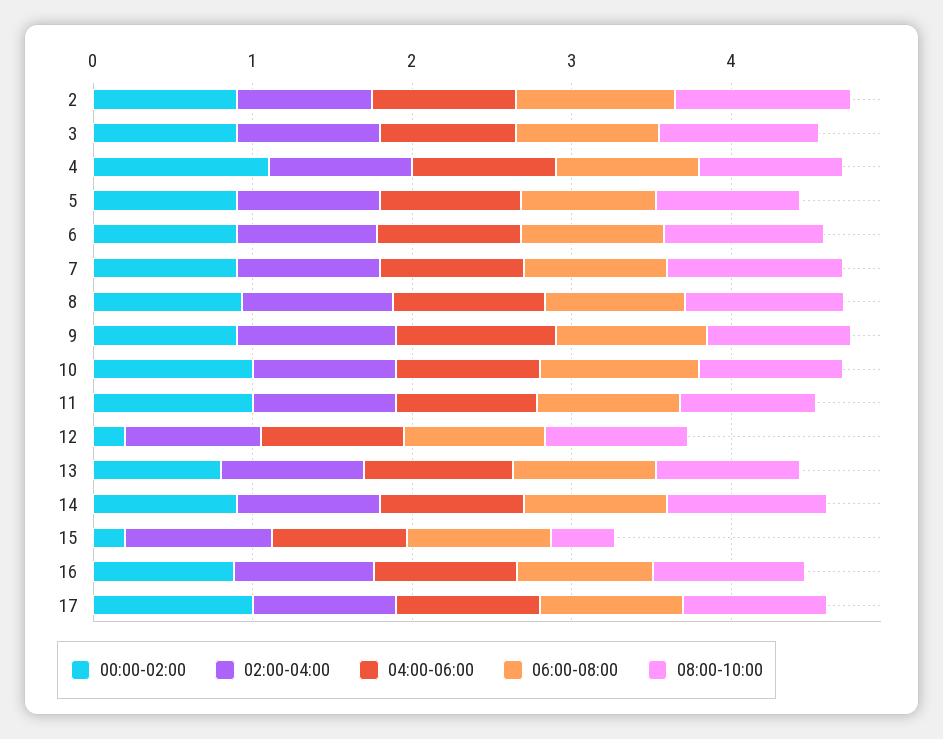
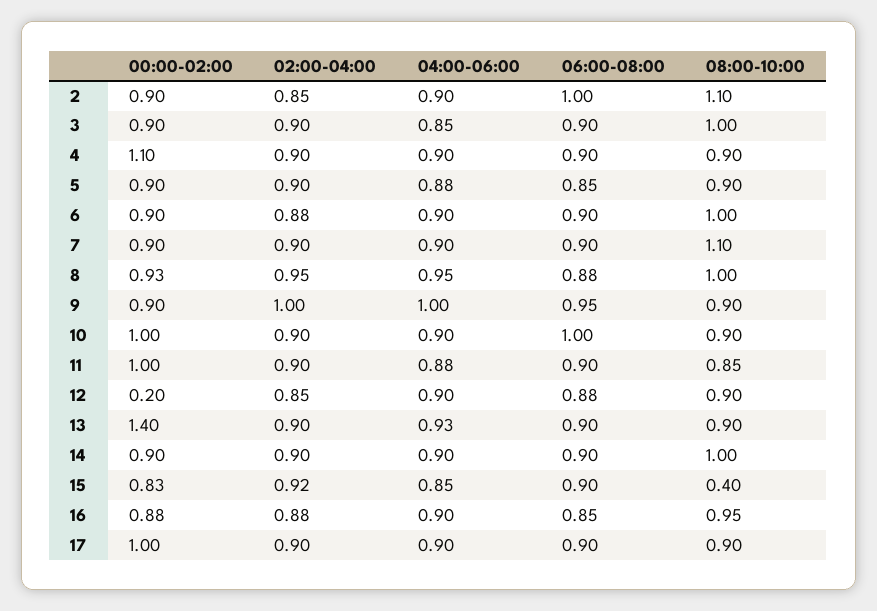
  {
    "00:00-02:00": {
      "2": 0.9,
      "3": 0.9,
      "4": 1.1,
      "5": 0.9,
      "6": 0.9,
      "7": 0.9,
      "8": 0.93,
      "9": 0.9,
      "10": 1,
      "11": 1,
      "12": 0.2,
-     "13": 0.8,
+     "13": 1.4,
      "14": 0.9,
-     "15": 0.2,
+     "15": 0.83,
      "16": 0.88,
      "17": 1
    },
    "02:00-04:00": {
      "2": 0.85,
      "3": 0.9,
      "4": 0.9,
      "5": 0.9,
      "6": 0.88,
      "7": 0.9,
      "8": 0.95,
      "9": 1,
      "10": 0.9,
      "11": 0.9,
      "12": 0.85,
      "13": 0.9,
      "14": 0.9,
      "15": 0.92,
      "16": 0.88,
      "17": 0.9
    },
    "04:00-06:00": {
      "2": 0.9,
      "3": 0.85,
      "4": 0.9,
      "5": 0.88,
      "6": 0.9,
      "7": 0.9,
      "8": 0.95,
      "9": 1,
      "10": 0.9,
      "11": 0.88,
      "12": 0.9,
      "13": 0.93,
      "14": 0.9,
      "15": 0.85,
      "16": 0.9,
      "17": 0.9
    },
    "06:00-08:00": {
      "2": 1,
      "3": 0.9,
      "4": 0.9,
      "5": 0.85,
      "6": 0.9,
      "7": 0.9,
      "8": 0.88,
      "9": 0.95,
      "10": 1,
      "11": 0.9,
      "12": 0.88,
      "13": 0.9,
      "14": 0.9,
      "15": 0.9,
      "16": 0.85,
      "17": 0.9
    },
    "08:00-10:00": {
      "2": 1.1,
      "3": 1,
      "4": 0.9,
      "5": 0.9,
      "6": 1,
      "7": 1.1,
      "8": 1,
      "9": 0.9,
      "10": 0.9,
      "11": 0.85,
      "12": 0.9,
      "13": 0.9,
      "14": 1,
      "15": 0.4,
      "16": 0.95,
      "17": 0.9
    }
  }

